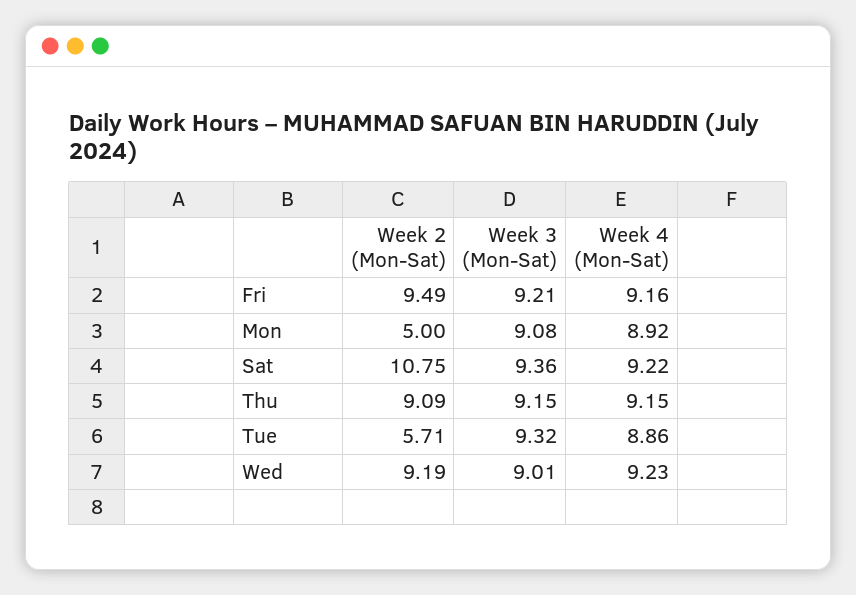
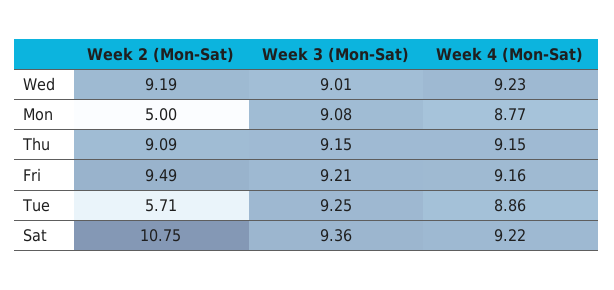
  {
    "Week 2 (Mon-Sat)": {
      "Fri": 9.49,
      "Mon": 5,
      "Sat": 10.75,
      "Thu": 9.09,
      "Tue": 5.71,
      "Wed": 9.19
    },
    "Week 3 (Mon-Sat)": {
      "Fri": 9.21,
      "Mon": 9.08,
      "Sat": 9.36,
      "Thu": 9.15,
-     "Tue": 9.32,
+     "Tue": 9.25,
      "Wed": 9.01
    },
    "Week 4 (Mon-Sat)": {
      "Fri": 9.16,
-     "Mon": 8.92,
+     "Mon": 8.77,
      "Sat": 9.22,
      "Thu": 9.15,
      "Tue": 8.86,
      "Wed": 9.23
    }
  }

